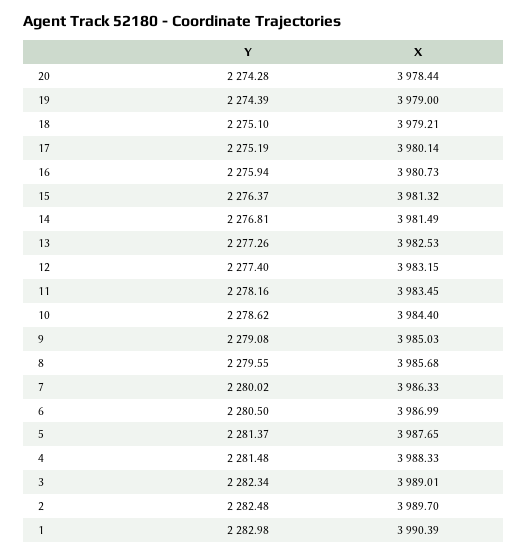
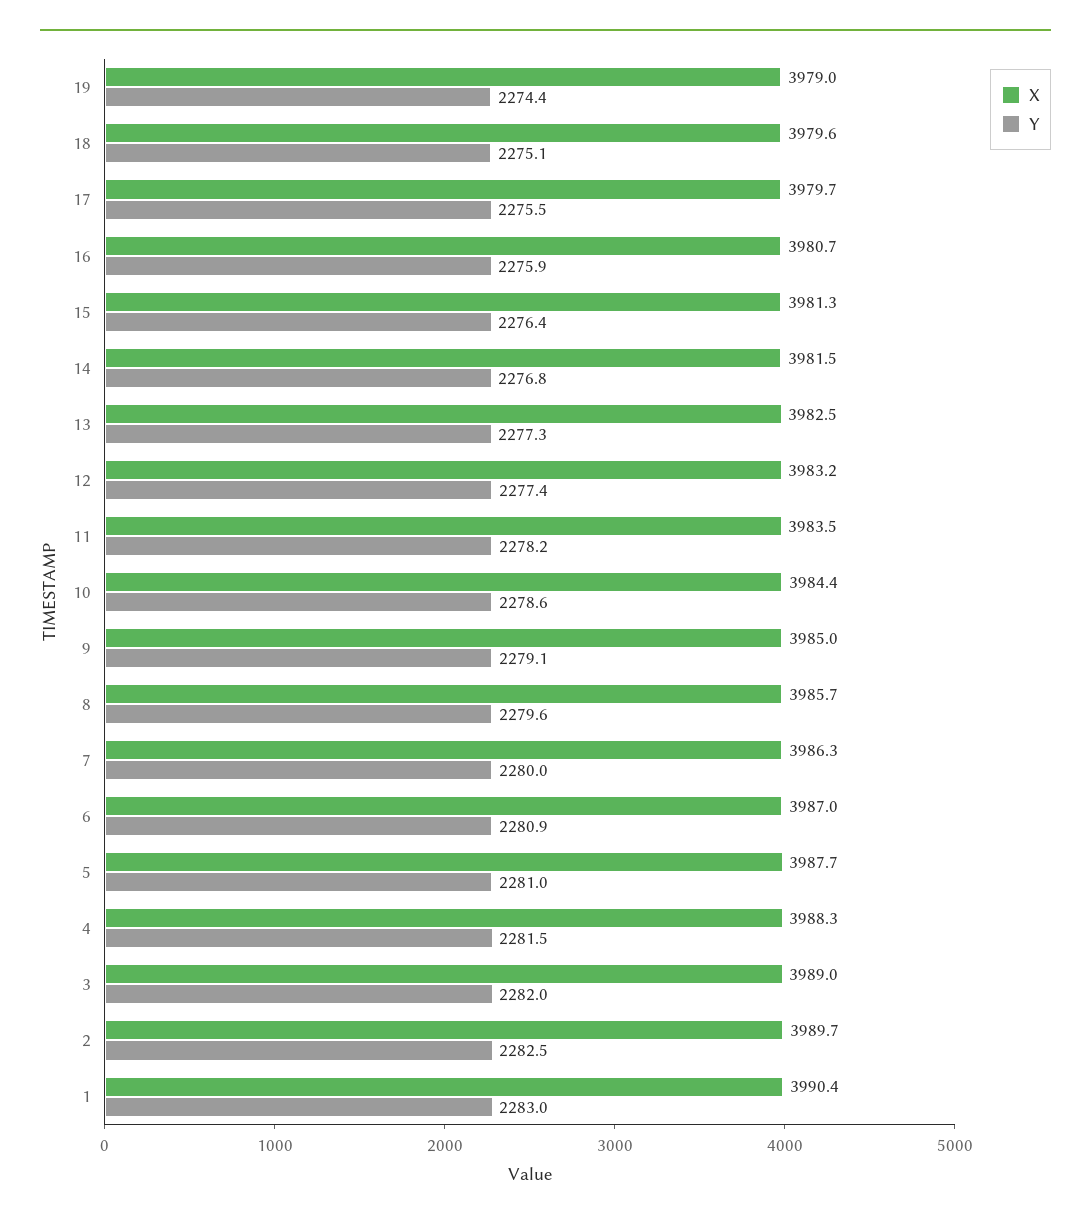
  {
    "Y": {
-     "20": 2274.28,
      "19": 2274.39,
      "18": 2275.1,
-     "17": 2275.19,
+     "17": 2275.5,
      "16": 2275.94,
      "15": 2276.37,
      "14": 2276.81,
      "13": 2277.26,
      "12": 2277.4,
      "11": 2278.16,
      "10": 2278.62,
      "9": 2279.08,
      "8": 2279.55,
      "7": 2280.02,
-     "6": 2280.5,
+     "6": 2280.9,
-     "5": 2281.37,
+     "5": 2281,
      "4": 2281.48,
-     "3": 2282.34,
+     "3": 2282,
      "2": 2282.48,
      "1": 2282.98
    },
    "X": {
-     "20": 3978.44,
      "19": 3979,
-     "18": 3979.21,
+     "18": 3979.6,
-     "17": 3980.14,
+     "17": 3979.7,
      "16": 3980.73,
      "15": 3981.32,
      "14": 3981.49,
      "13": 3982.53,
      "12": 3983.15,
      "11": 3983.45,
      "10": 3984.4,
      "9": 3985.03,
      "8": 3985.68,
      "7": 3986.33,
      "6": 3986.99,
      "5": 3987.65,
      "4": 3988.33,
      "3": 3989.01,
      "2": 3989.7,
      "1": 3990.39
    }
  }

